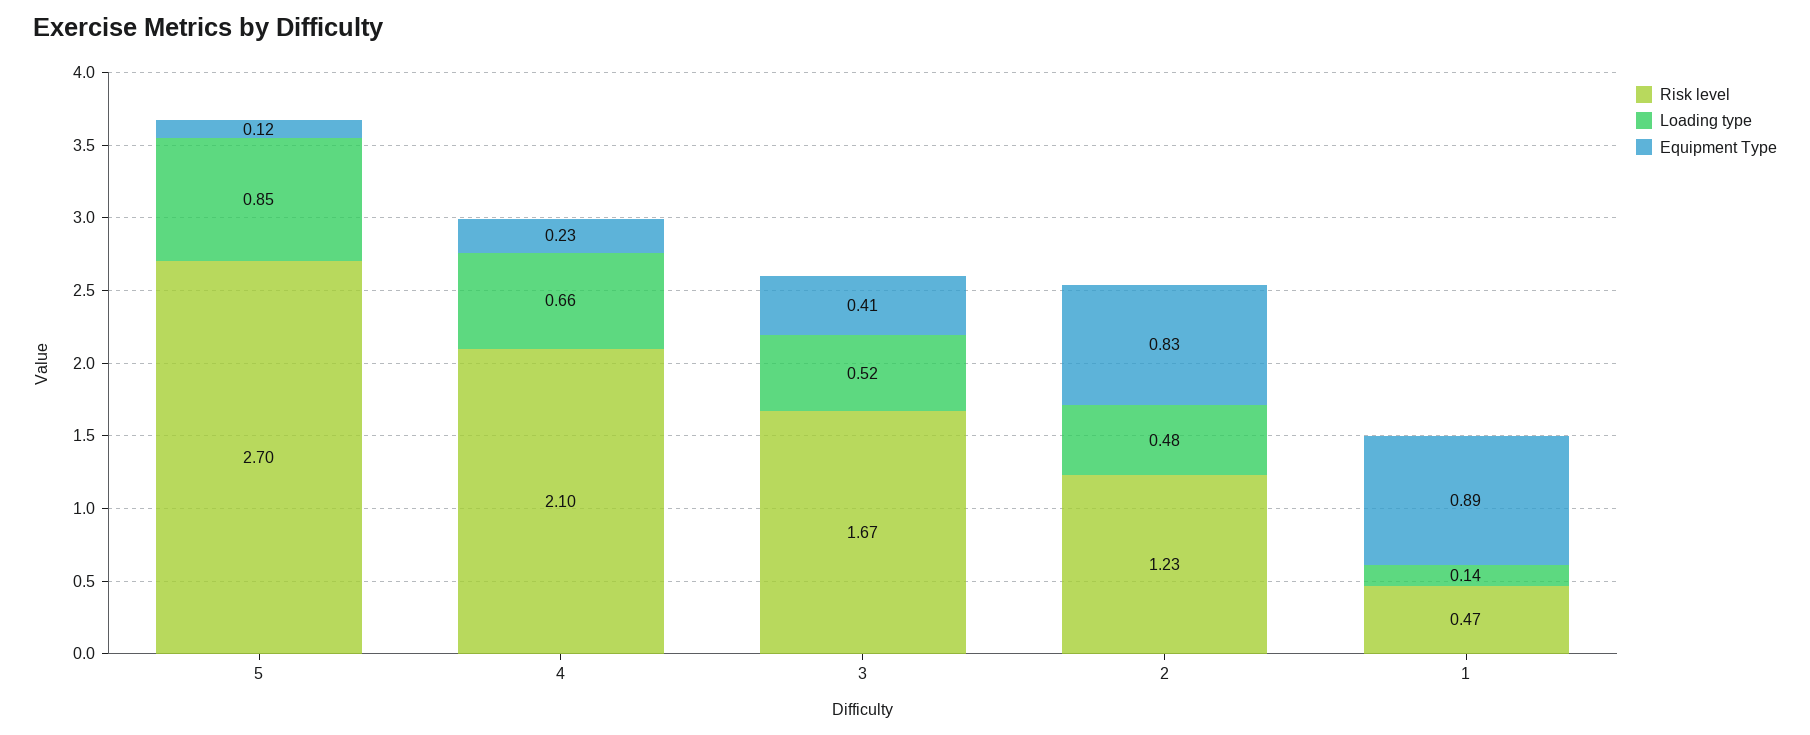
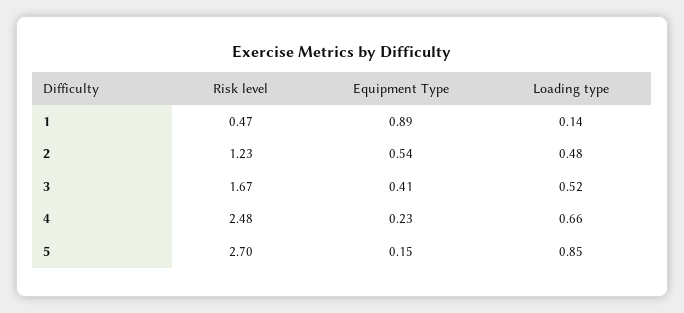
  {
    "Risk level": {
      "5": 2.7,
-     "4": 2.1,
+     "4": 2.48,
      "3": 1.67,
      "2": 1.23,
      "1": 0.47
    },
    "Loading type": {
      "5": 0.85,
      "4": 0.66,
      "3": 0.52,
      "2": 0.48,
      "1": 0.14
    },
    "Equipment Type": {
-     "5": 0.12,
+     "5": 0.15,
      "4": 0.23,
      "3": 0.41,
-     "2": 0.83,
+     "2": 0.54,
      "1": 0.89
    }
  }

